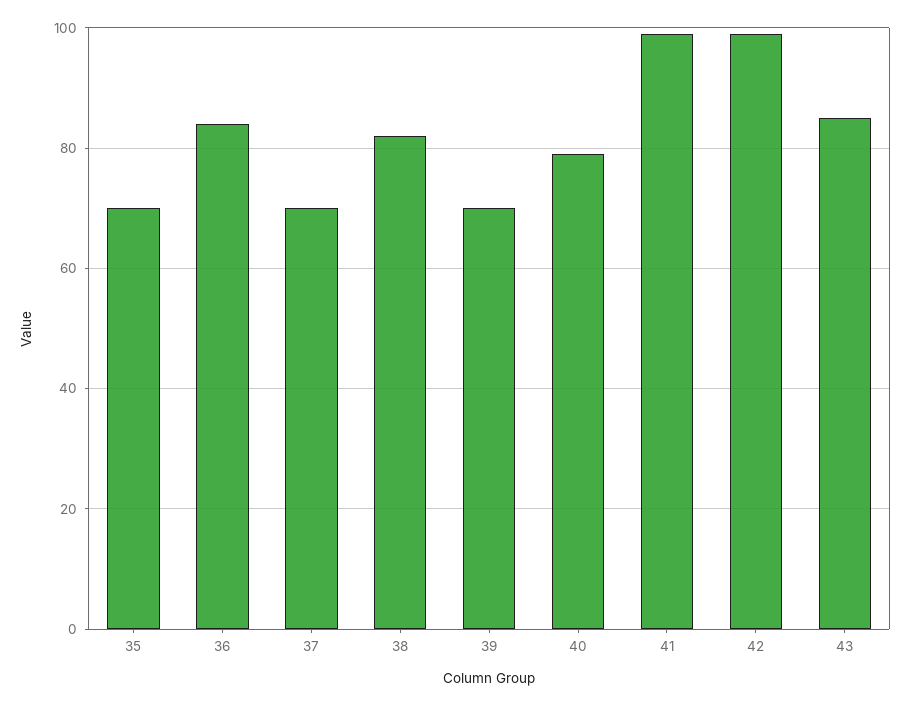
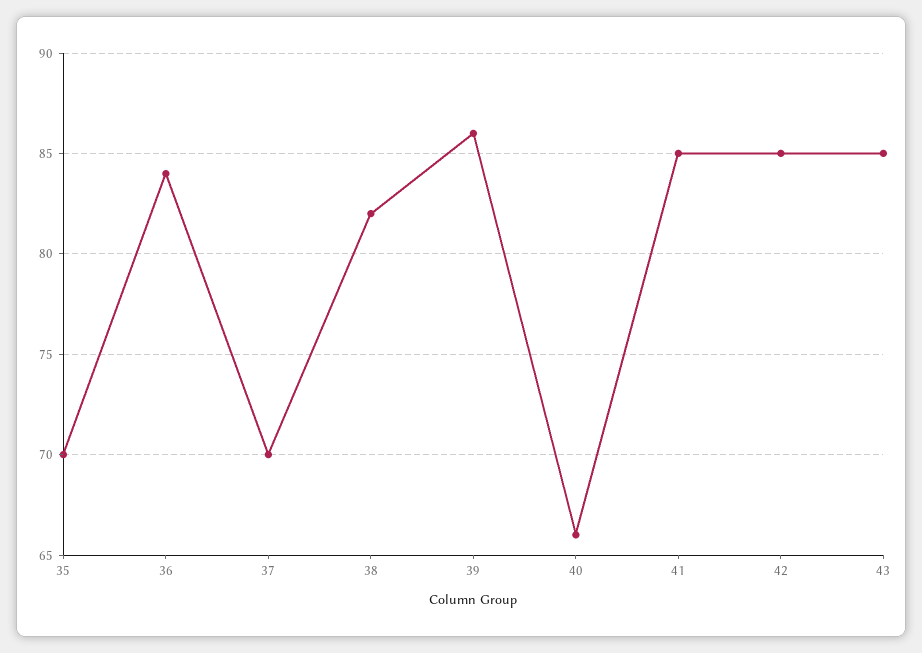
  {
    "35": 70,
    "36": 84,
    "37": 70,
    "38": 82,
-   "39": 70,
+   "39": 86,
-   "40": 80,
+   "40": 66,
-   "41": 100,
+   "41": 85,
-   "42": 100,
+   "42": 85,
    "43": 85
  }

